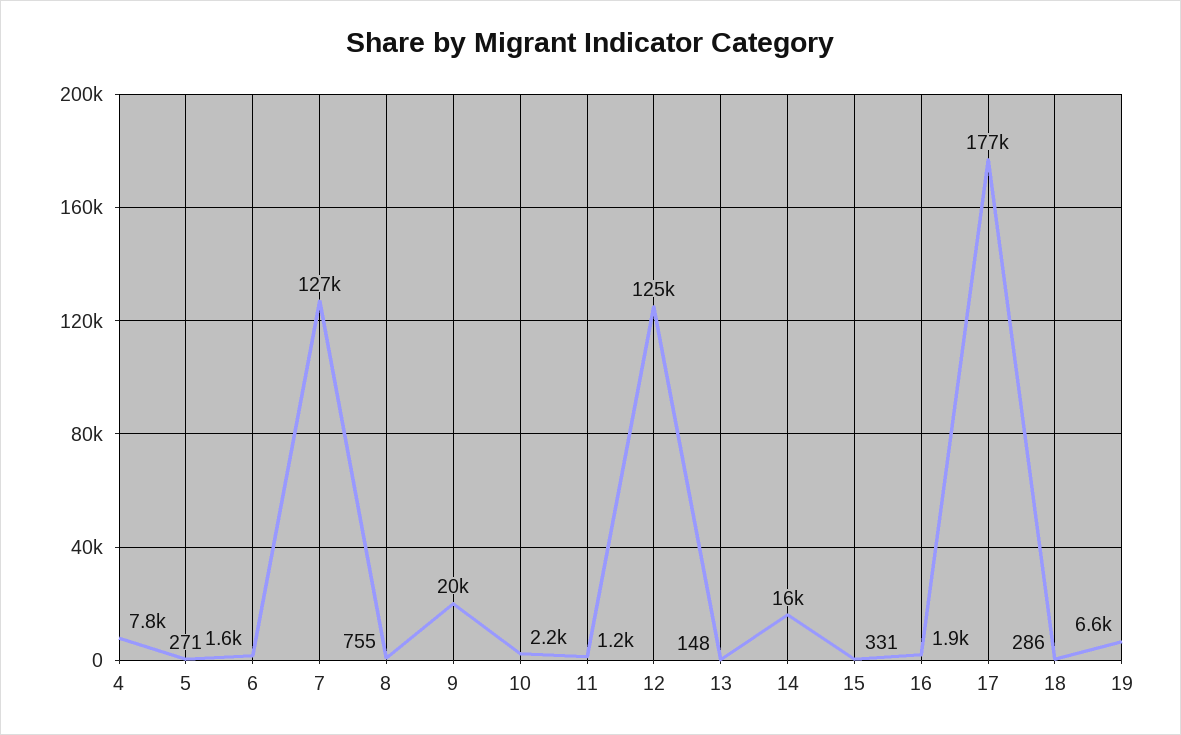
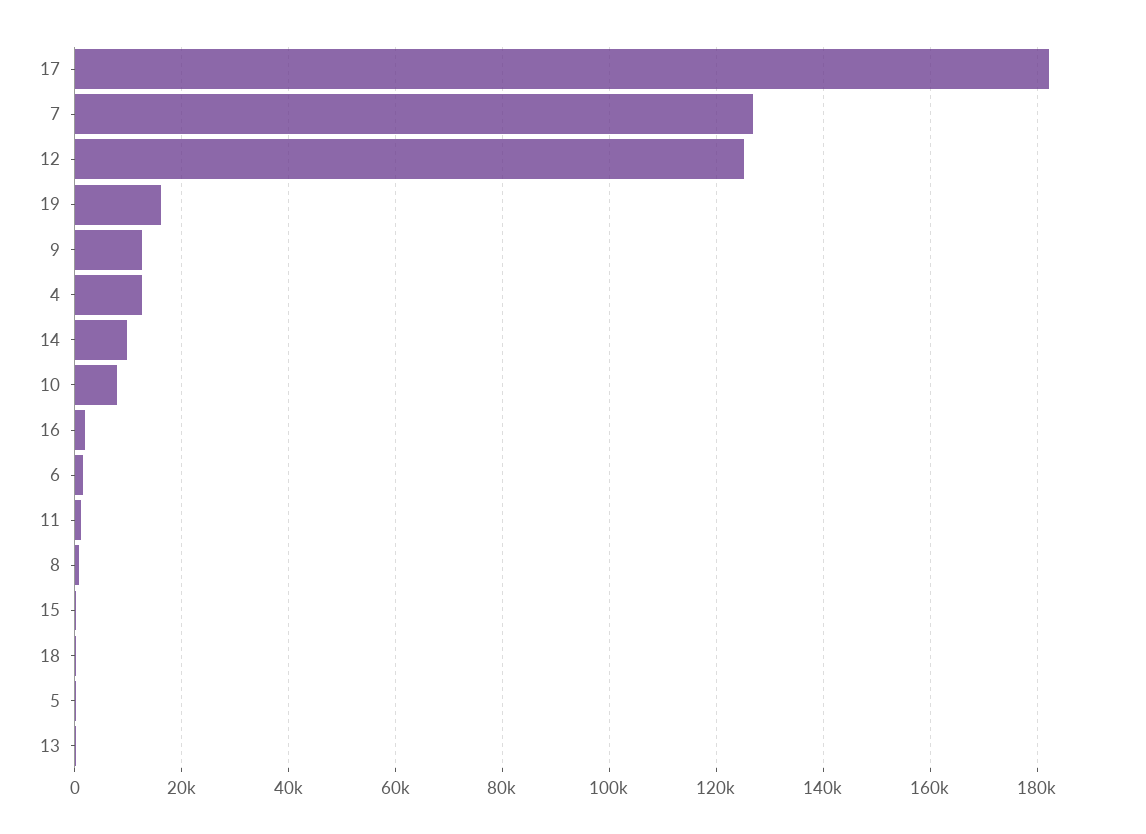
  {
-   "4": 7800,
+   "4": 12000,
    "5": 271,
    "6": 1600,
    "7": 127000,
    "8": 755,
-   "9": 20000,
+   "9": 12000,
-   "10": 2200,
+   "10": 8000,
    "11": 1200,
    "12": 125000,
    "13": 148,
-   "14": 16000,
+   "14": 10000,
    "15": 331,
    "16": 1900,
-   "17": 177000,
+   "17": 182000,
    "18": 286,
-   "19": 6600
+   "19": 16000
  }

